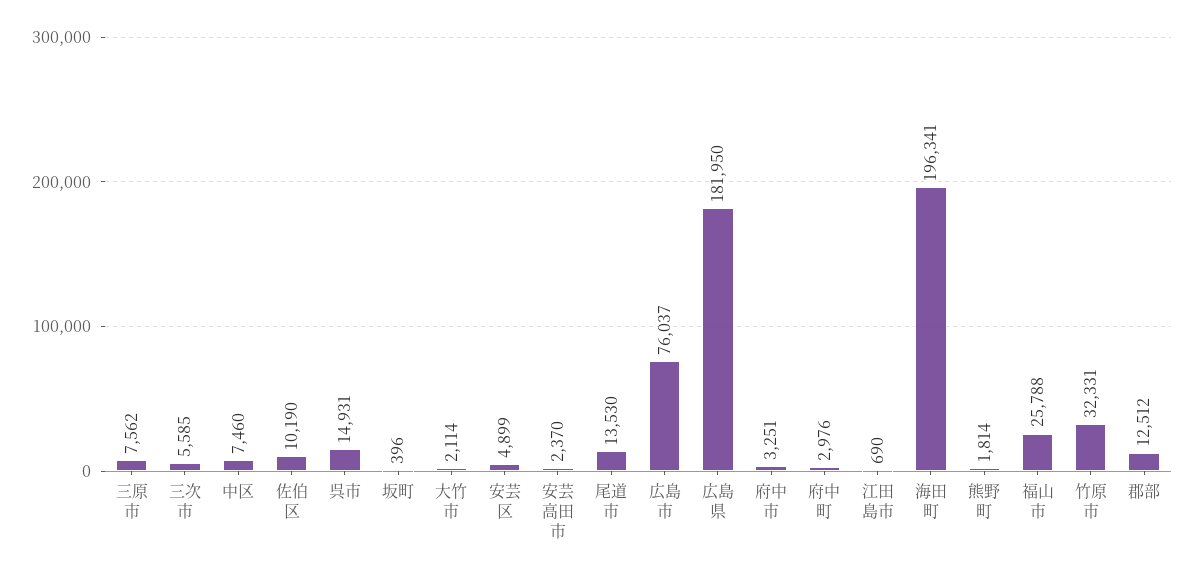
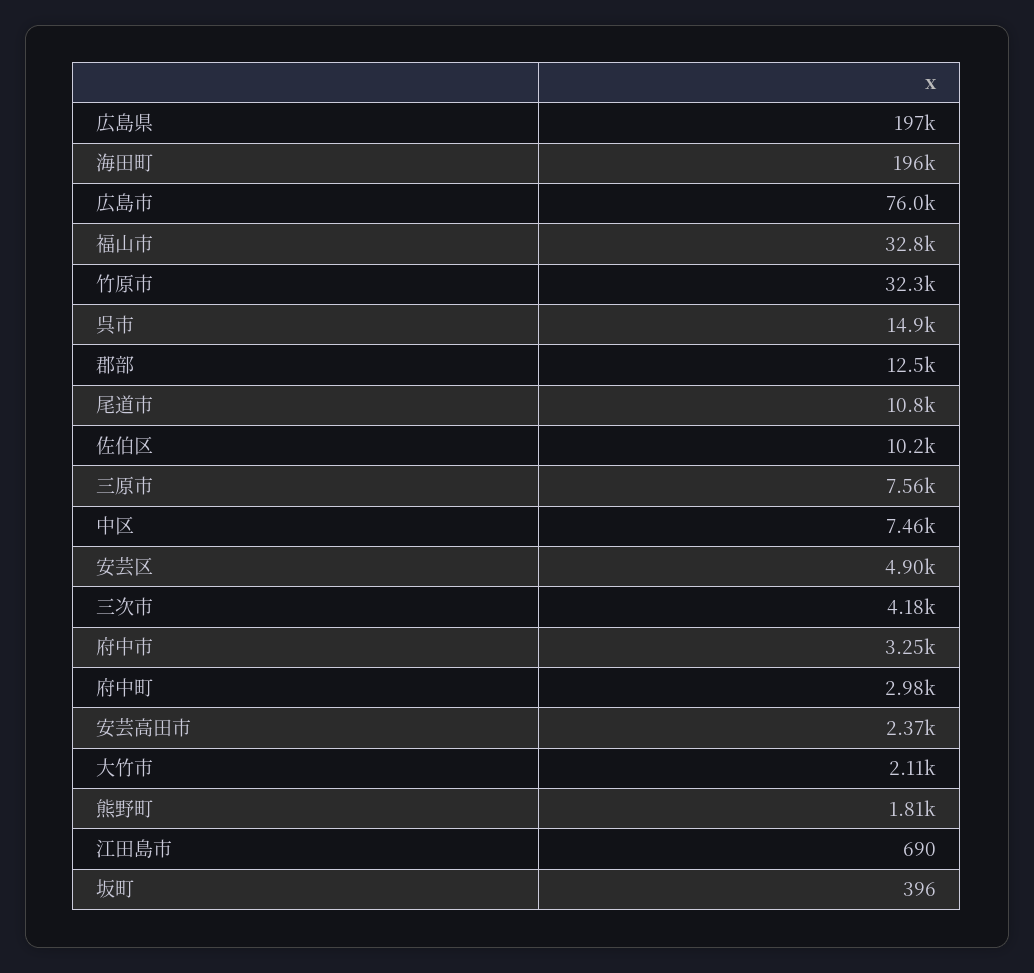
  {
    "三原市": 7562,
-   "三次市": 5585,
+   "三次市": 4180,
    "中区": 7460,
    "佐伯区": 10190,
    "呉市": 14931,
    "坂町": 396,
    "大竹市": 2114,
    "安芸区": 4899,
    "安芸高田市": 2370,
-   "尾道市": 13530,
+   "尾道市": 10800,
    "広島市": 76037,
-   "広島県": 181950,
+   "広島県": 197000,
    "府中市": 3251,
    "府中町": 2976,
    "江田島市": 690,
    "海田町": 196341,
    "熊野町": 1814,
-   "福山市": 25788,
+   "福山市": 32800,
    "竹原市": 32331,
    "郡部": 12512
  }

